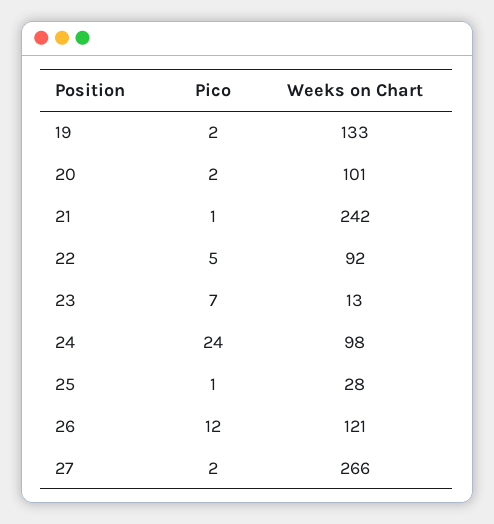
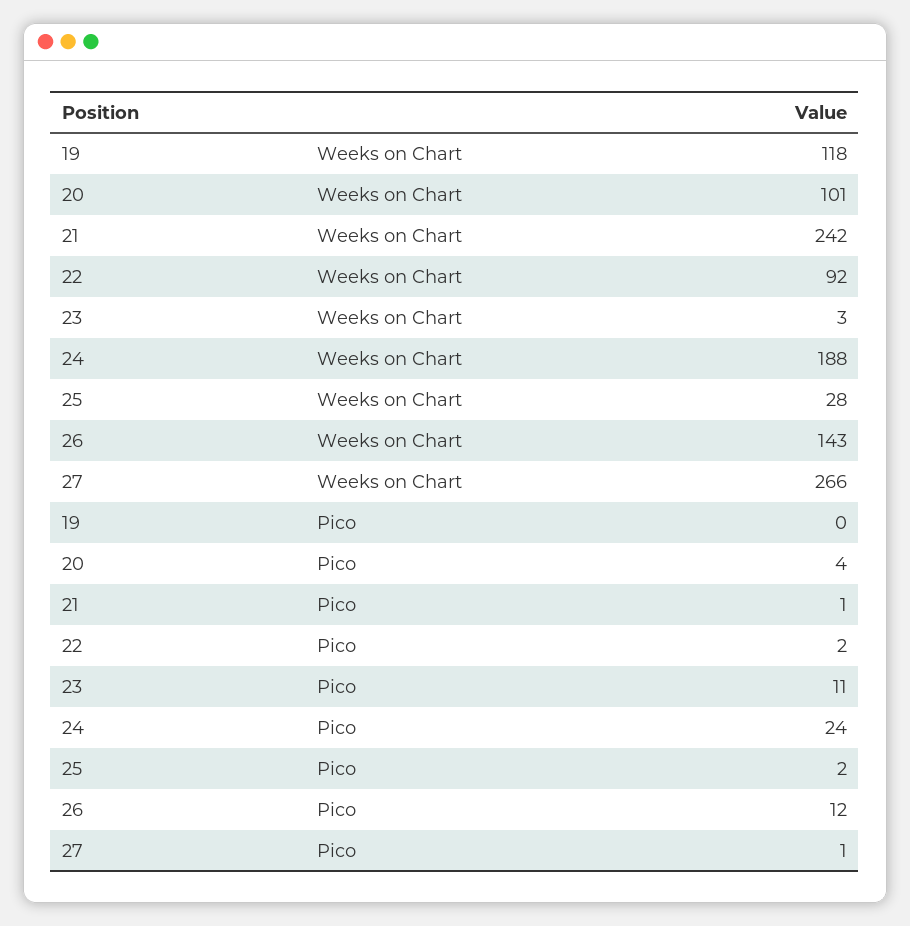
  {
    "Pico": {
-     "19": 2,
+     "19": 0,
-     "20": 2,
+     "20": 4,
      "21": 1,
-     "22": 5,
+     "22": 2,
-     "23": 7,
+     "23": 11,
      "24": 24,
-     "25": 1,
+     "25": 2,
      "26": 12,
-     "27": 2
+     "27": 1
    },
    "Weeks on Chart": {
-     "19": 133,
+     "19": 118,
      "20": 101,
      "21": 242,
      "22": 92,
-     "23": 13,
+     "23": 3,
-     "24": 98,
+     "24": 188,
      "25": 28,
-     "26": 121,
+     "26": 143,
      "27": 266
    }
  }

